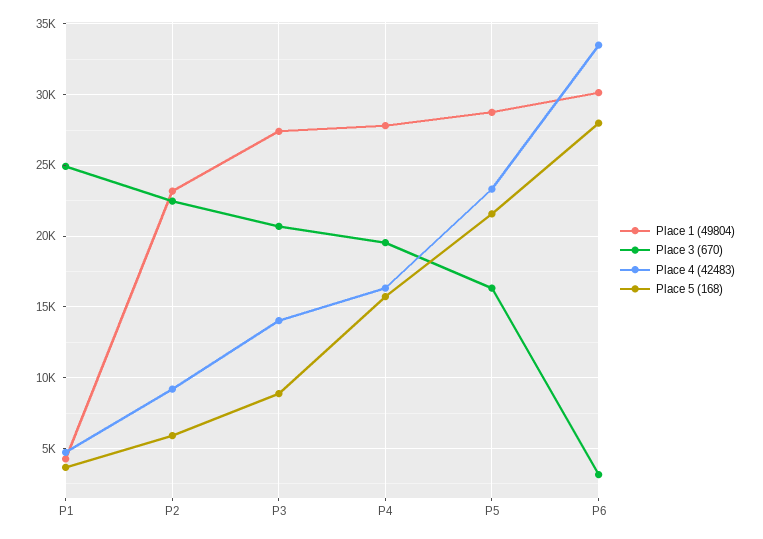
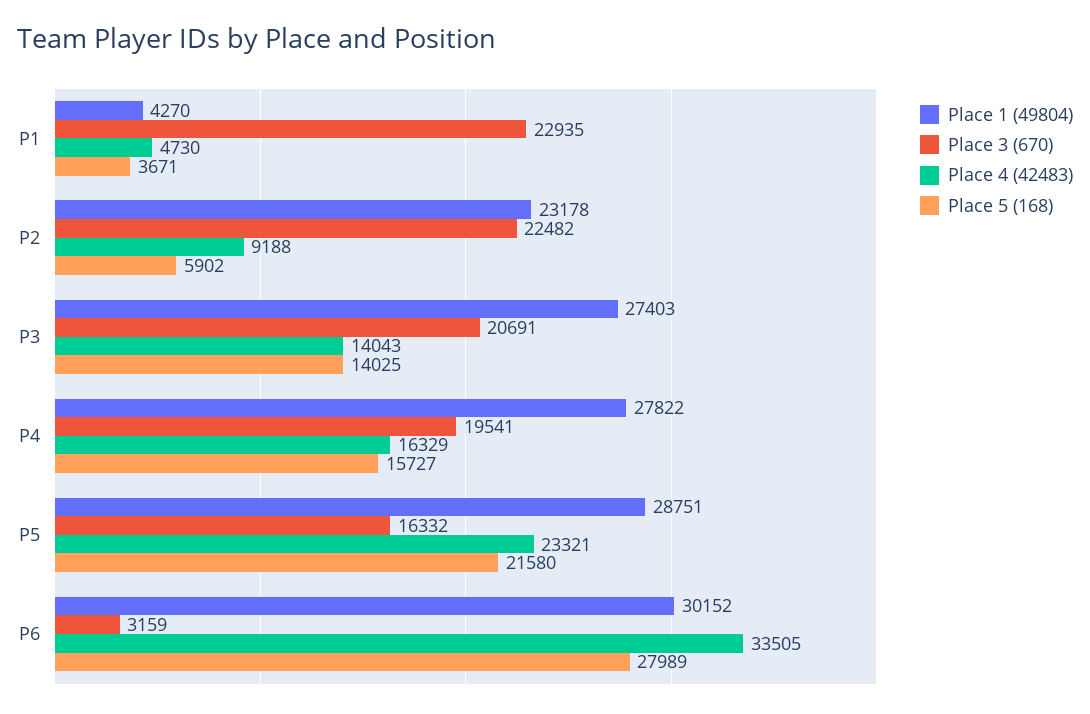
  {
    "Place 1 (49804)": {
      "P1": 4270,
      "P2": 23178,
      "P3": 27403,
      "P4": 27822,
      "P5": 28751,
      "P6": 30152
    },
    "Place 3 (670)": {
-     "P1": 25000,
+     "P1": 22935,
      "P2": 22482,
      "P3": 20691,
      "P4": 19541,
      "P5": 16332,
      "P6": 3159
    },
    "Place 4 (42483)": {
      "P1": 4730,
      "P2": 9188,
      "P3": 14043,
      "P4": 16329,
      "P5": 23321,
      "P6": 33505
    },
    "Place 5 (168)": {
      "P1": 3671,
      "P2": 5902,
-     "P3": 9000,
+     "P3": 14025,
      "P4": 15727,
      "P5": 21580,
      "P6": 27989
    }
  }

